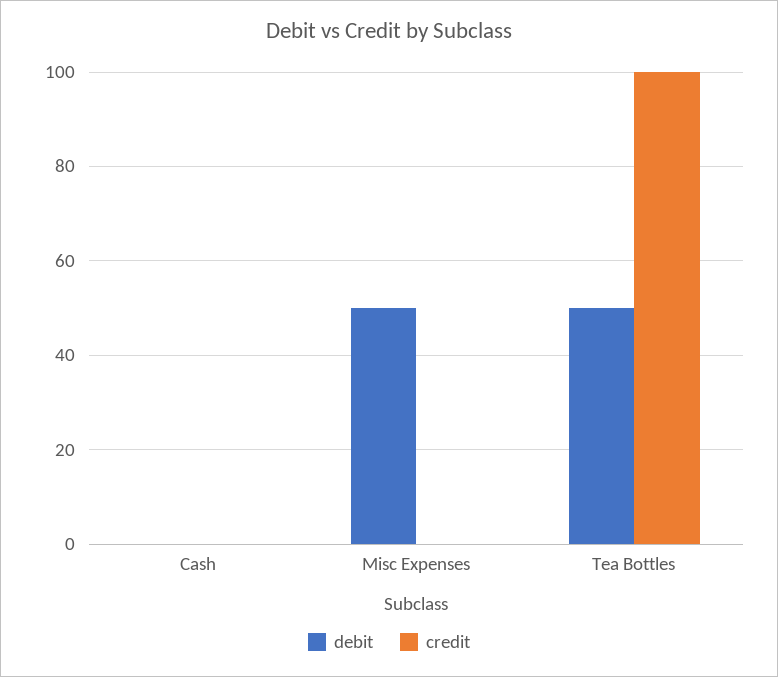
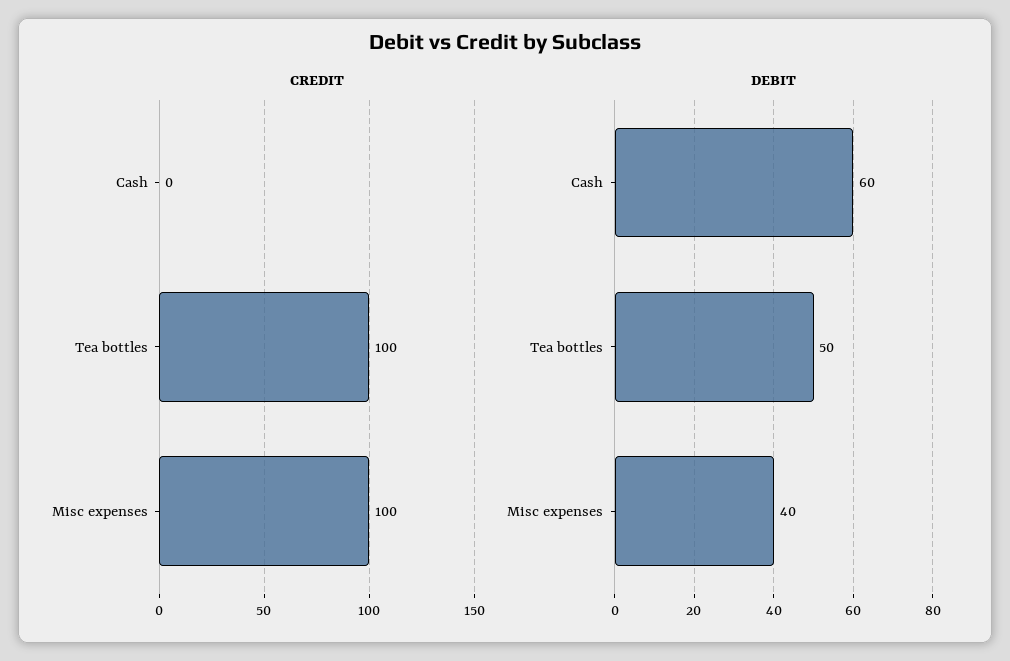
  {
    "debit": {
-     "Cash": 0,
+     "Cash": 60,
-     "Misc Expenses": 50,
+     "Misc Expenses": 40,
      "Tea Bottles": 50
    },
    "credit": {
      "Cash": 0,
-     "Misc Expenses": 0,
+     "Misc Expenses": 100,
      "Tea Bottles": 100
    }
  }

